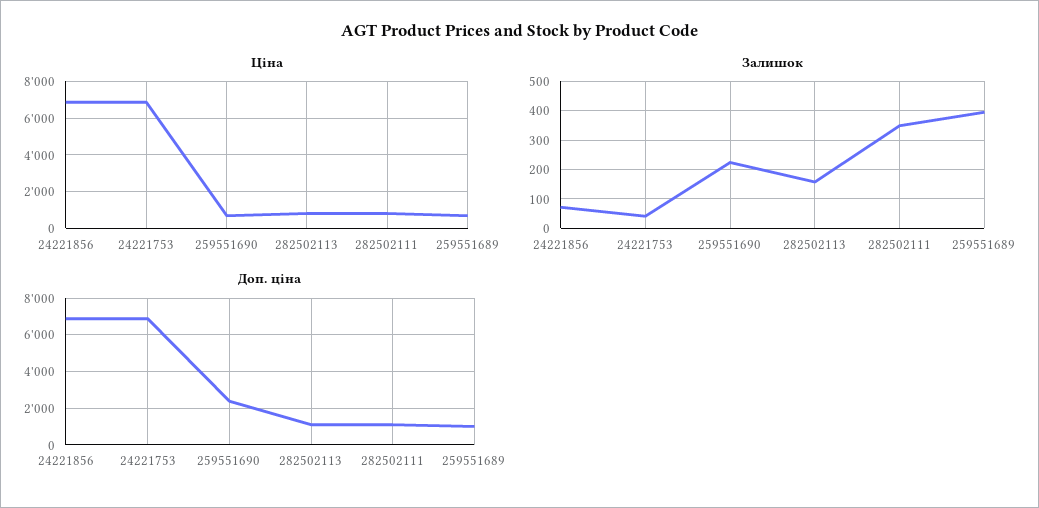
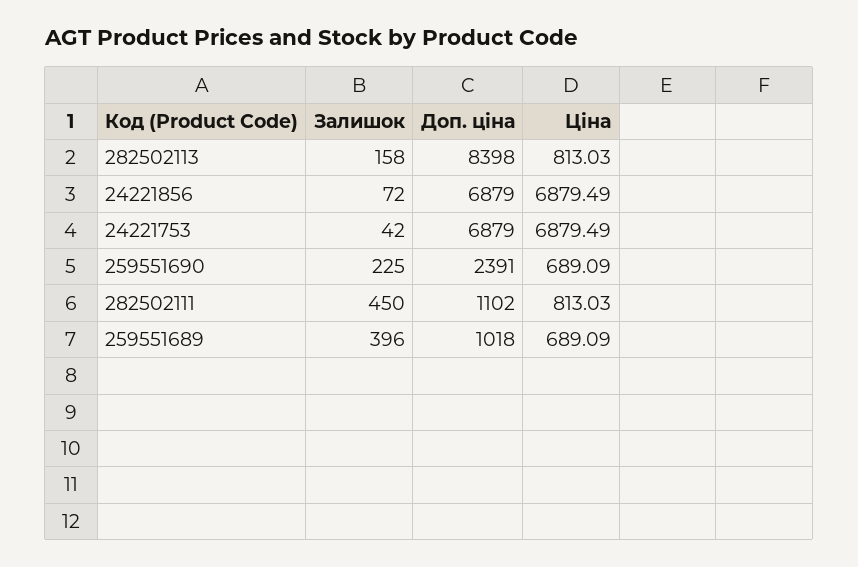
  {
    "Ціна": {
      "24221856": 6879.49,
      "24221753": 6879.49,
      "259551690": 689.09,
      "282502113": 813.03,
      "282502111": 813.03,
      "259551689": 689.09
    },
    "Залишок": {
      "24221856": 72,
      "24221753": 42,
      "259551690": 225,
      "282502113": 158,
-     "282502111": 350,
+     "282502111": 450,
      "259551689": 396
    },
    "Доп. ціна": {
      "24221856": 6879,
      "24221753": 6879,
      "259551690": 2391,
-     "282502113": 1000,
+     "282502113": 8398,
      "282502111": 1102,
      "259551689": 1018
    }
  }

